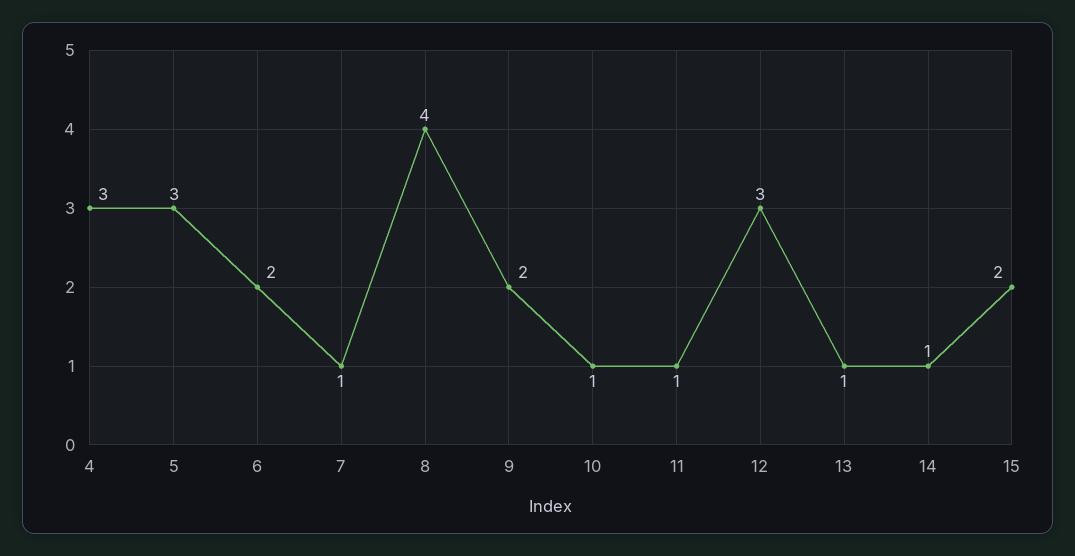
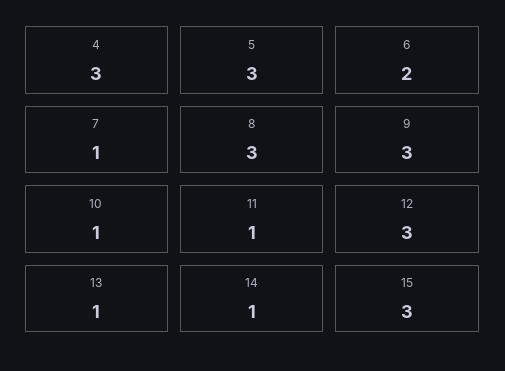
  {
    "4": 3,
    "5": 3,
    "6": 2,
    "7": 1,
-   "8": 4,
+   "8": 3,
-   "9": 2,
+   "9": 3,
    "10": 1,
    "11": 1,
    "12": 3,
    "13": 1,
    "14": 1,
-   "15": 2
+   "15": 3
  }

